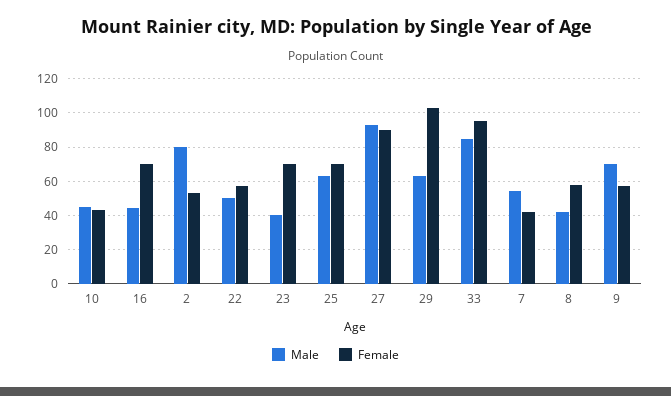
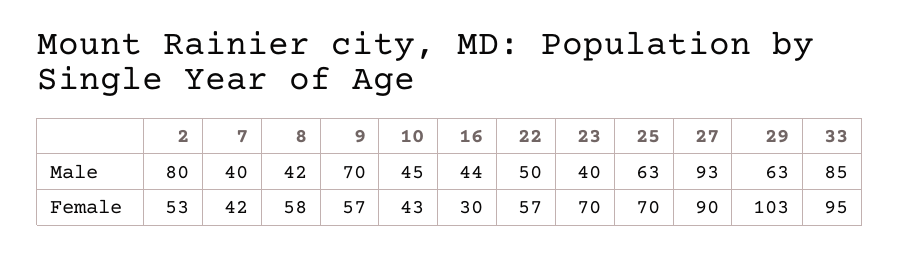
  {
    "Male": {
      "10": 45,
      "16": 44,
      "2": 80,
      "22": 50,
      "23": 40,
      "25": 63,
      "27": 93,
      "29": 63,
      "33": 85,
-     "7": 55,
+     "7": 40,
      "8": 42,
      "9": 70
    },
    "Female": {
      "10": 43,
-     "16": 70,
+     "16": 30,
      "2": 53,
      "22": 57,
      "23": 70,
      "25": 70,
      "27": 90,
      "29": 103,
      "33": 95,
      "7": 42,
      "8": 58,
      "9": 57
    }
  }

